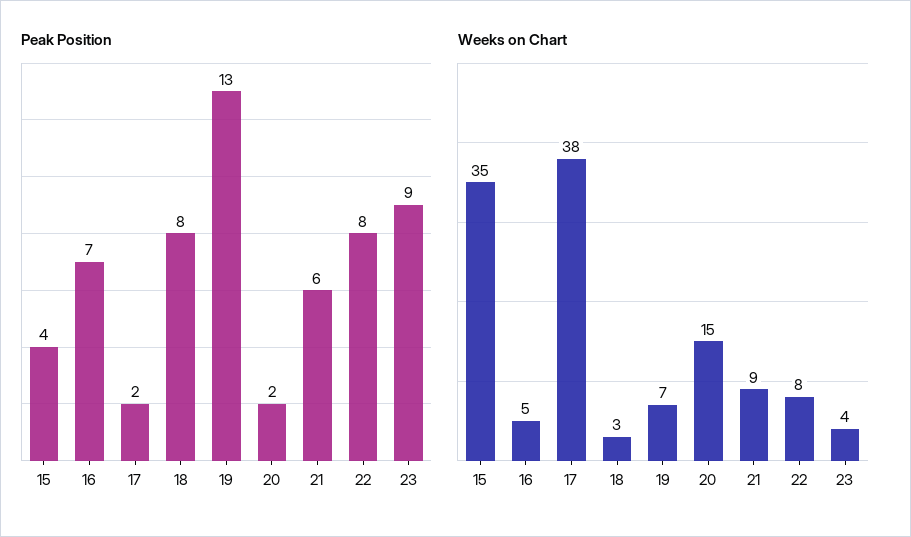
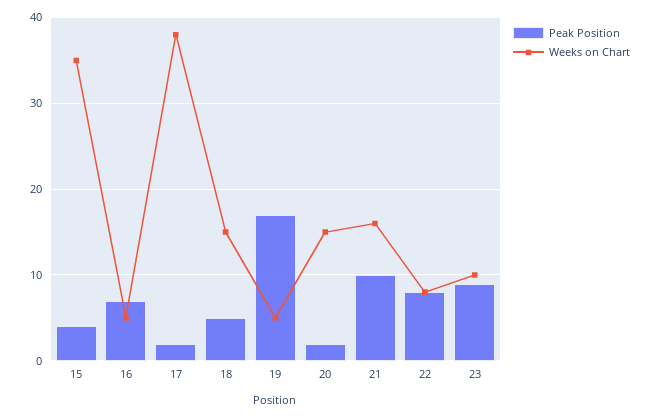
  {
    "Peak Position": {
      "15": 4,
      "16": 7,
      "17": 2,
-     "18": 8,
+     "18": 5,
-     "19": 13,
+     "19": 17,
      "20": 2,
-     "21": 6,
+     "21": 10,
      "22": 8,
      "23": 9
    },
    "Weeks on Chart": {
      "15": 35,
      "16": 5,
      "17": 38,
-     "18": 3,
+     "18": 15,
-     "19": 7,
+     "19": 5,
      "20": 15,
-     "21": 9,
+     "21": 16,
      "22": 8,
-     "23": 4
+     "23": 10
    }
  }

